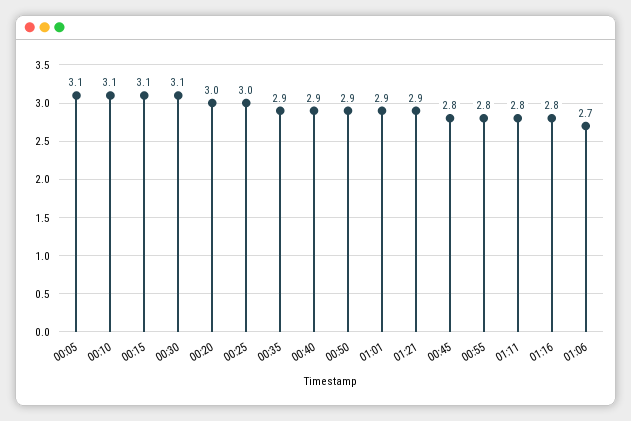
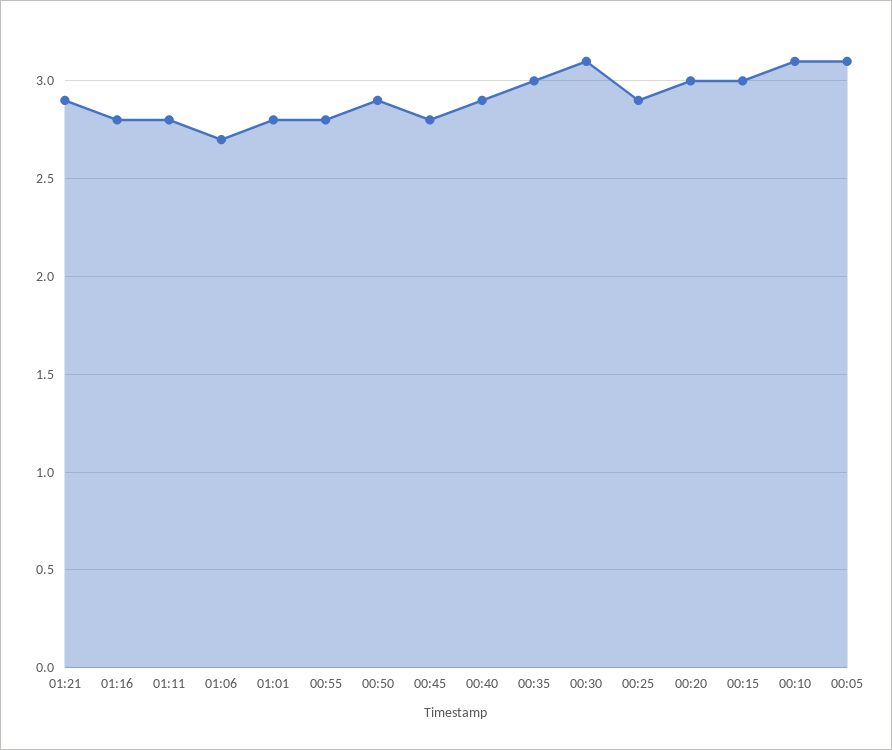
  {
    "00:05": 3.1,
    "00:10": 3.1,
-   "00:15": 3.1,
+   "00:15": 3,
    "00:30": 3.1,
    "00:20": 3,
-   "00:25": 3,
+   "00:25": 2.9,
-   "00:35": 2.9,
+   "00:35": 3,
    "00:40": 2.9,
    "00:50": 2.9,
-   "01:01": 2.9,
+   "01:01": 2.8,
    "01:21": 2.9,
    "00:45": 2.8,
    "00:55": 2.8,
    "01:11": 2.8,
    "01:16": 2.8,
    "01:06": 2.7
  }

